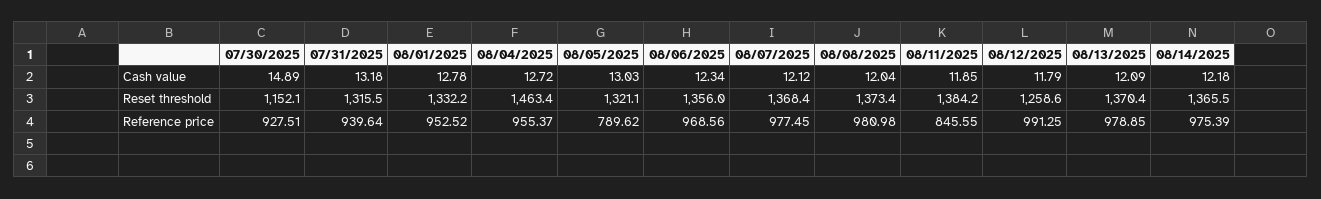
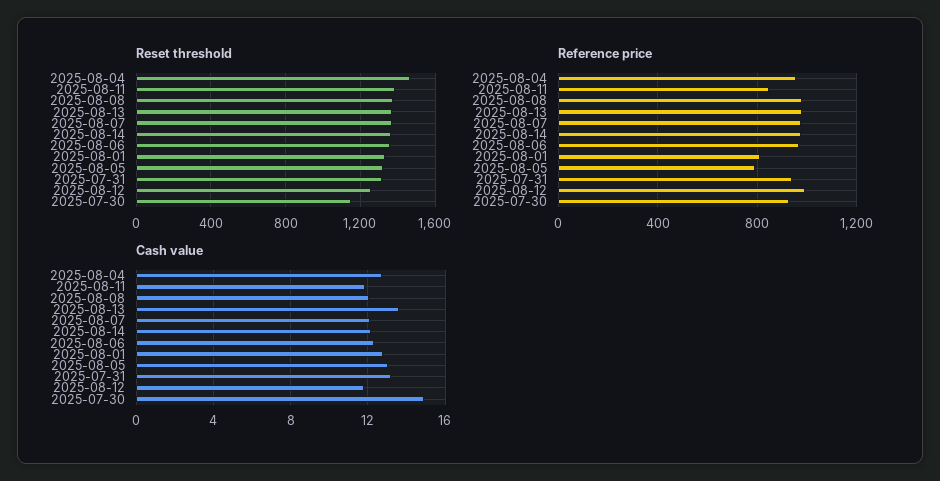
  {
    "Cash value": {
      "07/30/2025": 14.89,
      "07/31/2025": 13.18,
      "08/01/2025": 12.78,
      "08/04/2025": 12.72,
      "08/05/2025": 13.03,
      "08/06/2025": 12.34,
      "08/07/2025": 12.12,
      "08/08/2025": 12.04,
      "08/11/2025": 11.85,
      "08/12/2025": 11.79,
-     "08/13/2025": 12.09,
+     "08/13/2025": 13.5,
      "08/14/2025": 12.18
    },
    "Reset threshold": {
      "07/30/2025": 1152.1,
      "07/31/2025": 1315.5,
      "08/01/2025": 1332.2,
      "08/04/2025": 1463.4,
      "08/05/2025": 1321.1,
      "08/06/2025": 1356,
      "08/07/2025": 1368.4,
      "08/08/2025": 1373.4,
      "08/11/2025": 1384.2,
      "08/12/2025": 1258.6,
      "08/13/2025": 1370.4,
      "08/14/2025": 1365.5
    },
    "Reference price": {
      "07/30/2025": 927.51,
      "07/31/2025": 939.64,
-     "08/01/2025": 952.52,
+     "08/01/2025": 800,
      "08/04/2025": 955.37,
      "08/05/2025": 789.62,
      "08/06/2025": 968.56,
      "08/07/2025": 977.45,
      "08/08/2025": 980.98,
      "08/11/2025": 845.55,
      "08/12/2025": 991.25,
      "08/13/2025": 978.85,
      "08/14/2025": 975.39
    }
  }

